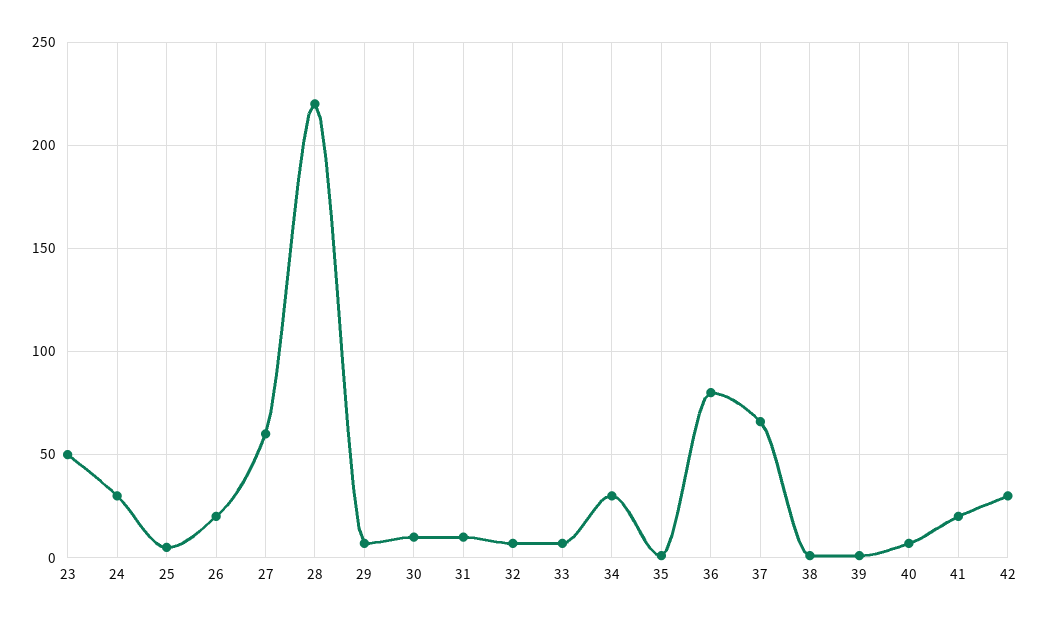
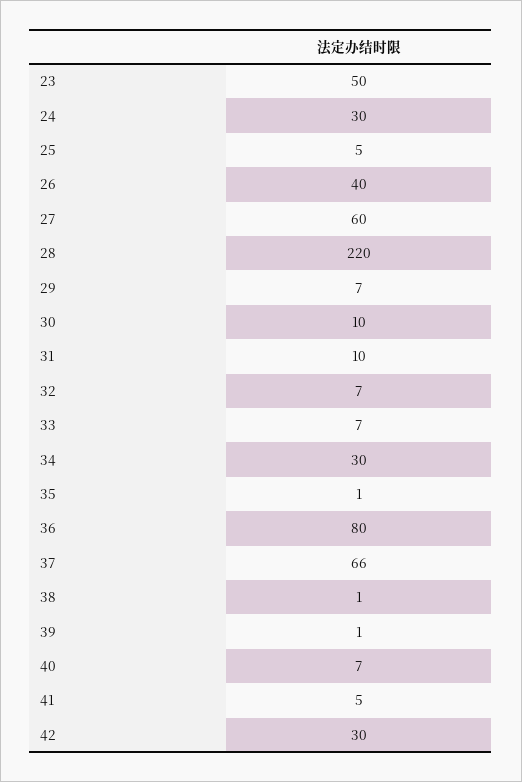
  {
    "23": 50,
    "24": 30,
    "25": 5,
-   "26": 20,
+   "26": 40,
    "27": 60,
    "28": 220,
    "29": 7,
    "30": 10,
    "31": 10,
    "32": 7,
    "33": 7,
    "34": 30,
    "35": 1,
    "36": 80,
    "37": 66,
    "38": 1,
    "39": 1,
    "40": 7,
-   "41": 20,
+   "41": 5,
    "42": 30
  }

